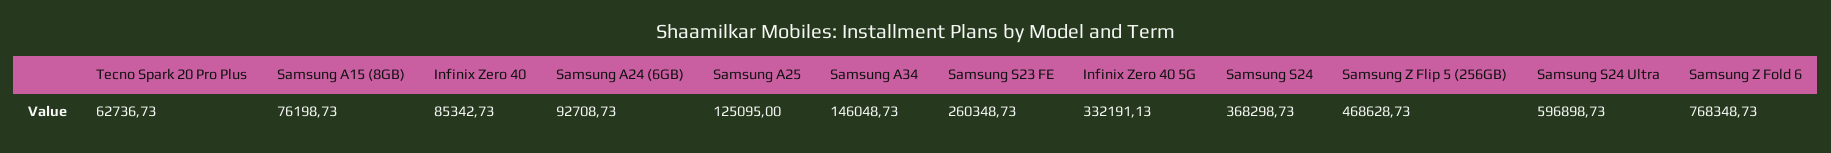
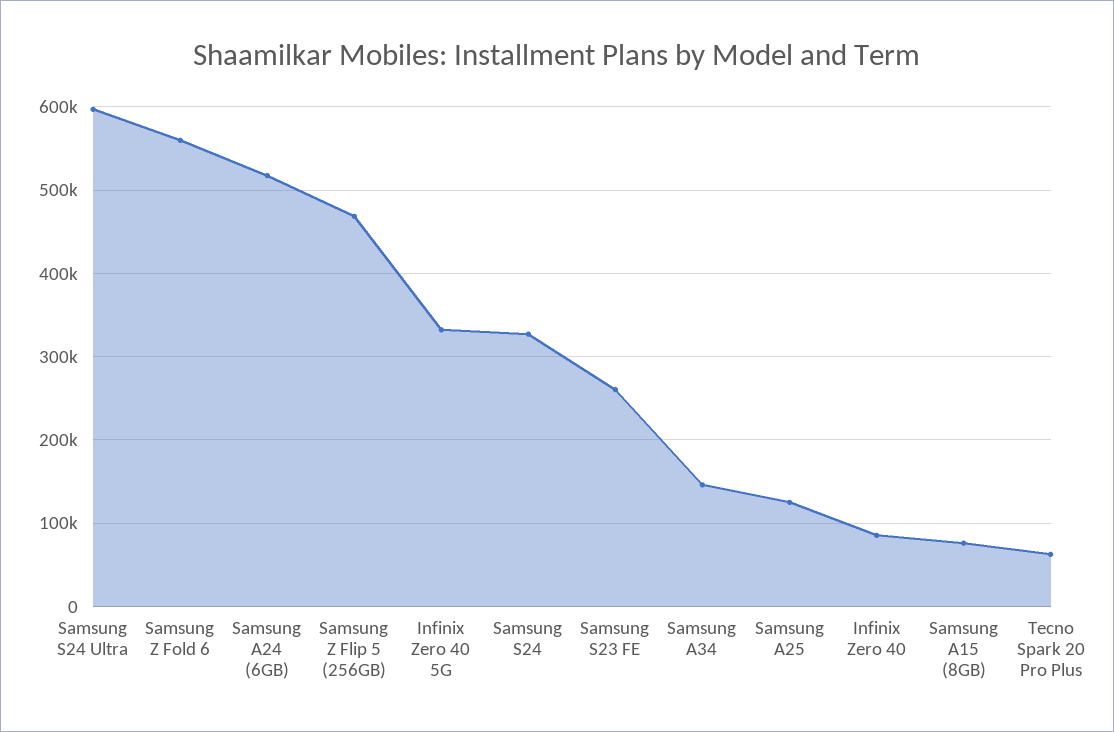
  {
    "Tecno Spark 20 Pro Plus": 62736.73,
    "Samsung A15 (8GB)": 76198.73,
    "Infinix Zero 40": 85342.73,
-   "Samsung A24 (6GB)": 92708.73,
+   "Samsung A24 (6GB)": 520000,
    "Samsung A25": 125095,
    "Samsung A34": 146048.73,
    "Samsung S23 FE": 260348.73,
    "Infinix Zero 40 5G": 332191.13,
-   "Samsung S24": 368298.73,
+   "Samsung S24": 330000,
    "Samsung Z Flip 5 (256GB)": 468628.73,
    "Samsung S24 Ultra": 596898.73,
-   "Samsung Z Fold 6": 768348.73
+   "Samsung Z Fold 6": 560000
  }

